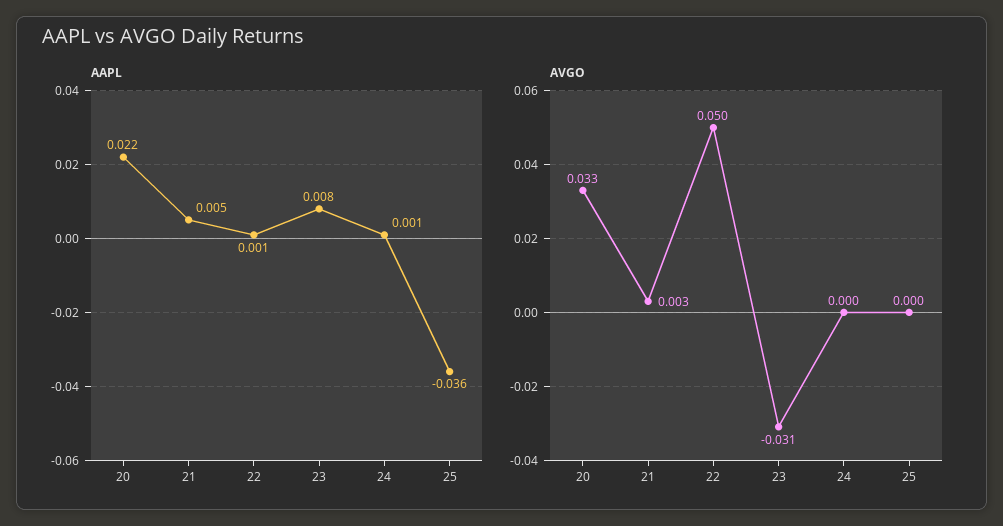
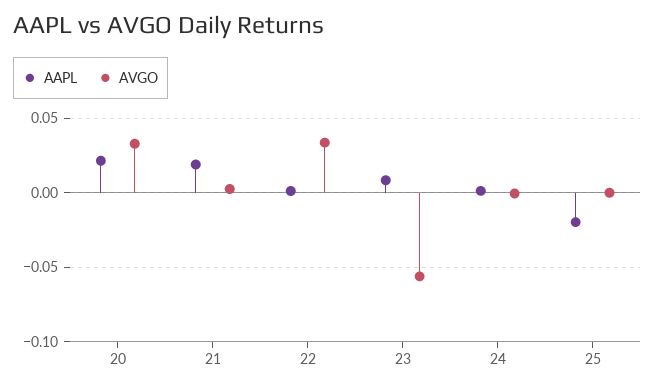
  {
    "AAPL": {
      "20": 0.022,
-     "21": 0.005,
+     "21": 0.02,
      "22": 0.001,
      "23": 0.008,
      "24": 0.001,
-     "25": -0.036
+     "25": -0.02
    },
    "AVGO": {
      "20": 0.033,
      "21": 0.003,
-     "22": 0.05,
+     "22": 0.035,
-     "23": -0.031,
+     "23": -0.055,
      "24": 0,
      "25": 0
    }
  }

